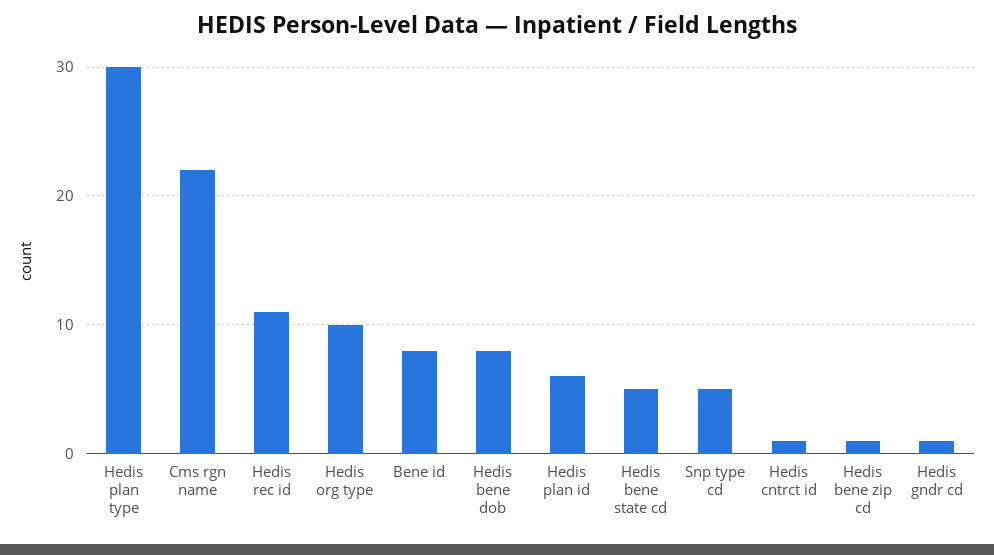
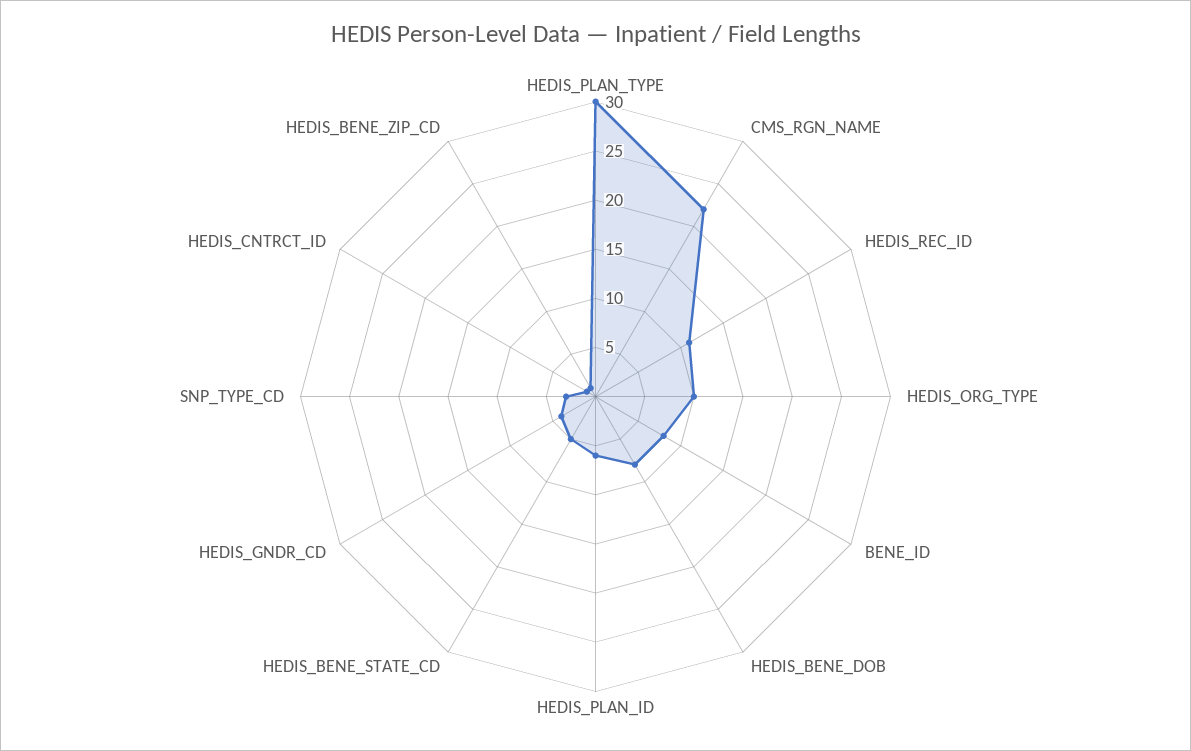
  {
    "Hedis plan type": 30,
    "Cms rgn name": 22,
    "Hedis rec id": 11,
    "Hedis org type": 10,
    "Bene id": 8,
    "Hedis bene dob": 8,
    "Hedis plan id": 6,
    "Hedis bene state cd": 5,
-   "Snp type cd": 5,
+   "Snp type cd": 3,
    "Hedis cntrct id": 1,
    "Hedis bene zip cd": 1,
-   "Hedis gndr cd": 1
+   "Hedis gndr cd": 4
  }

